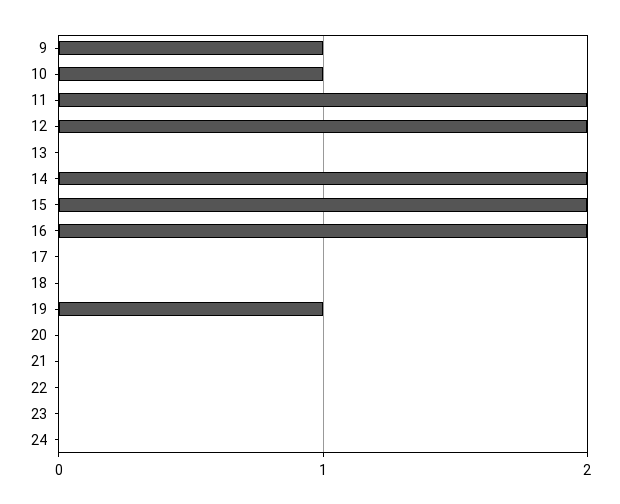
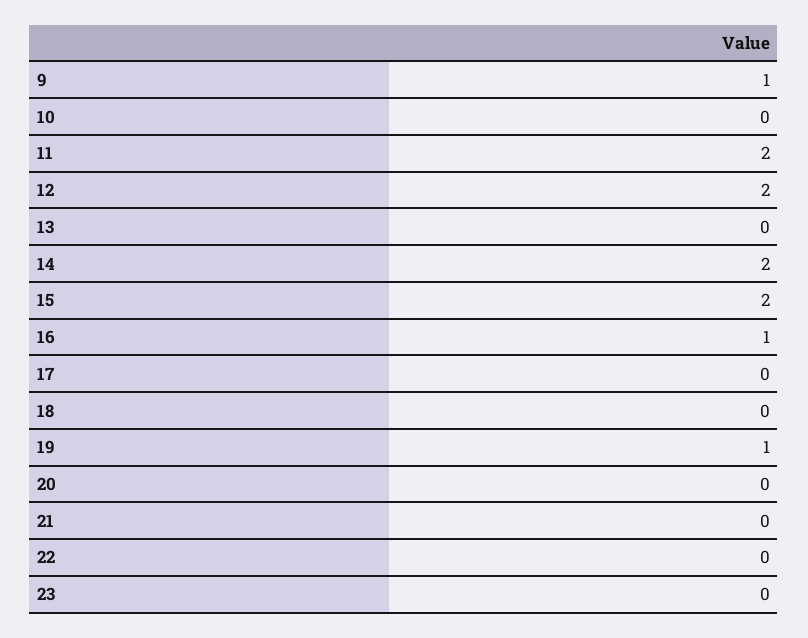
  {
    "9": 1,
-   "10": 1,
+   "10": 0,
    "11": 2,
    "12": 2,
    "13": 0,
    "14": 2,
    "15": 2,
-   "16": 2,
+   "16": 1,
    "17": 0,
    "18": 0,
    "19": 1,
    "20": 0,
    "21": 0,
    "22": 0,
-   "23": 0,
+   "23": 0
-   "24": 0
  }

